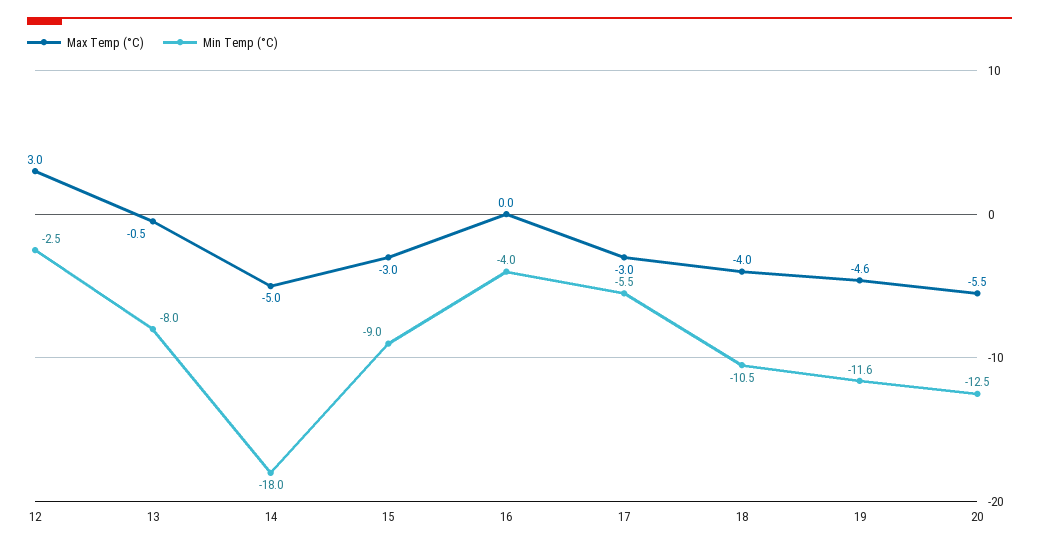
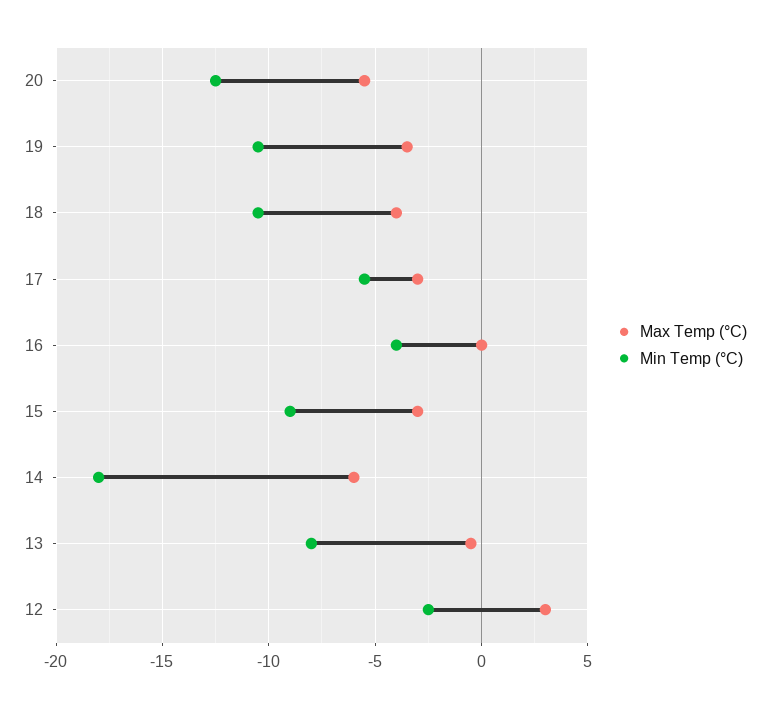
  {
    "Max Temp (°C)": {
      "12": 3,
      "13": -0.5,
-     "14": -5,
+     "14": -6,
      "15": -3,
      "16": 0,
      "17": -3,
      "18": -4,
-     "19": -4.6,
+     "19": -3.5,
      "20": -5.5
    },
    "Min Temp (°C)": {
      "12": -2.5,
      "13": -8,
      "14": -18,
      "15": -9,
      "16": -4,
      "17": -5.5,
      "18": -10.5,
-     "19": -11.6,
+     "19": -10.5,
      "20": -12.5
    }
  }

